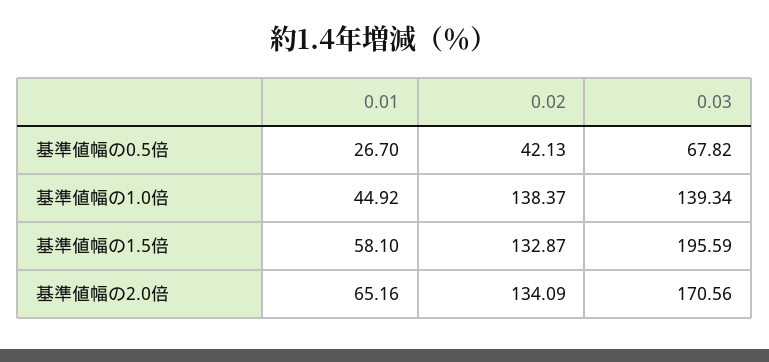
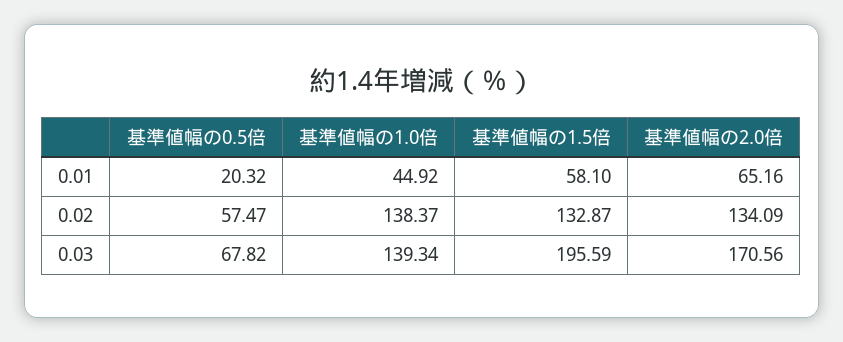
  {
    "0.01": {
-     "基準値幅の0.5倍": 26.7,
+     "基準値幅の0.5倍": 20.32,
      "基準値幅の1.0倍": 44.92,
      "基準値幅の1.5倍": 58.1,
      "基準値幅の2.0倍": 65.16
    },
    "0.02": {
-     "基準値幅の0.5倍": 42.13,
+     "基準値幅の0.5倍": 57.47,
      "基準値幅の1.0倍": 138.37,
      "基準値幅の1.5倍": 132.87,
      "基準値幅の2.0倍": 134.09
    },
    "0.03": {
      "基準値幅の0.5倍": 67.82,
      "基準値幅の1.0倍": 139.34,
      "基準値幅の1.5倍": 195.59,
      "基準値幅の2.0倍": 170.56
    }
  }

